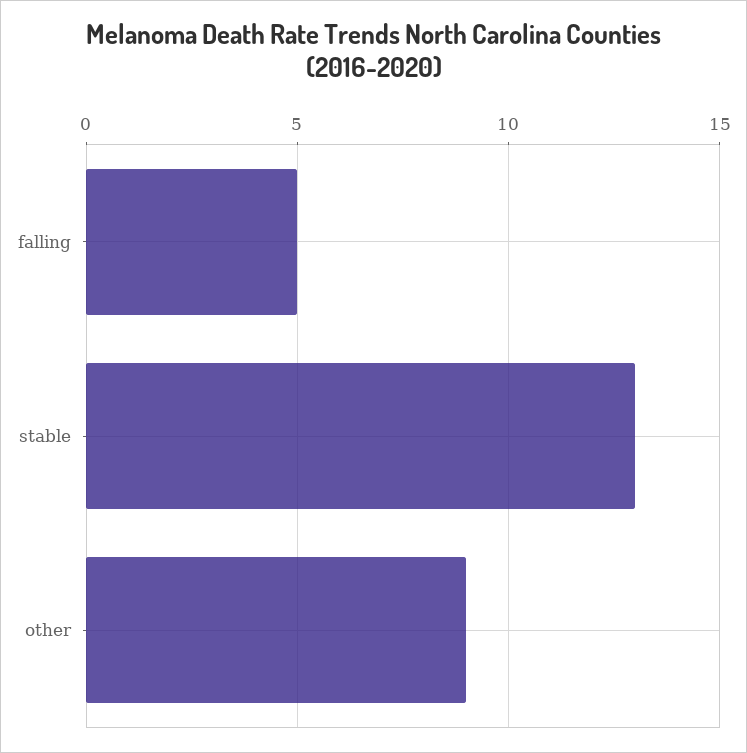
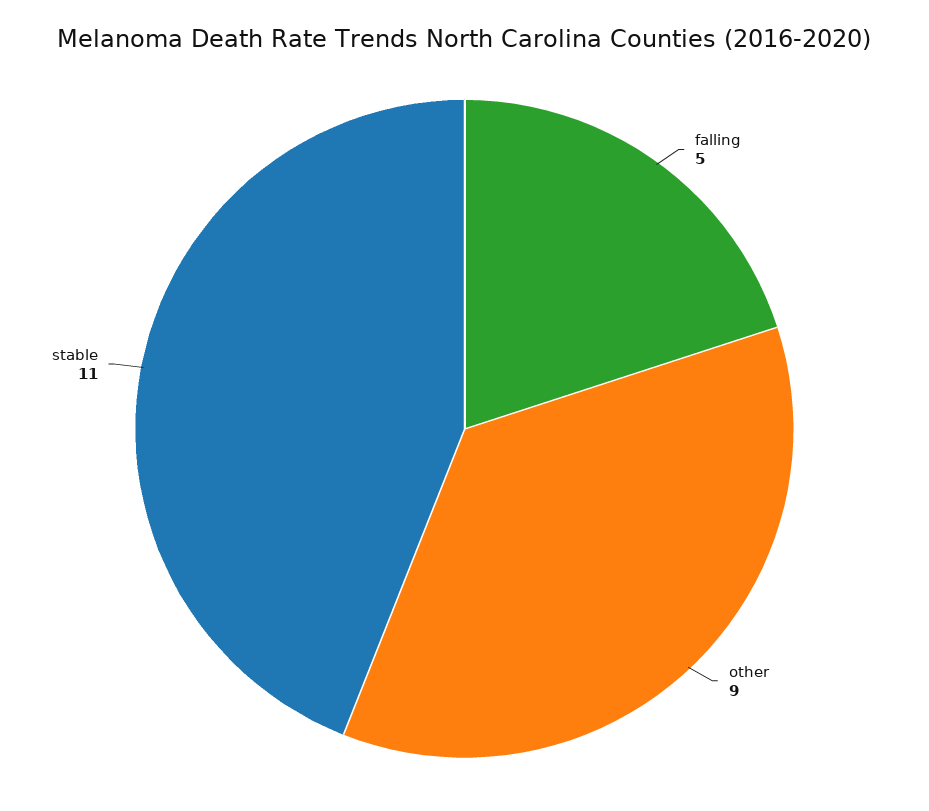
  {
    "falling": 5,
-   "stable": 13,
+   "stable": 11,
    "other": 9
  }

